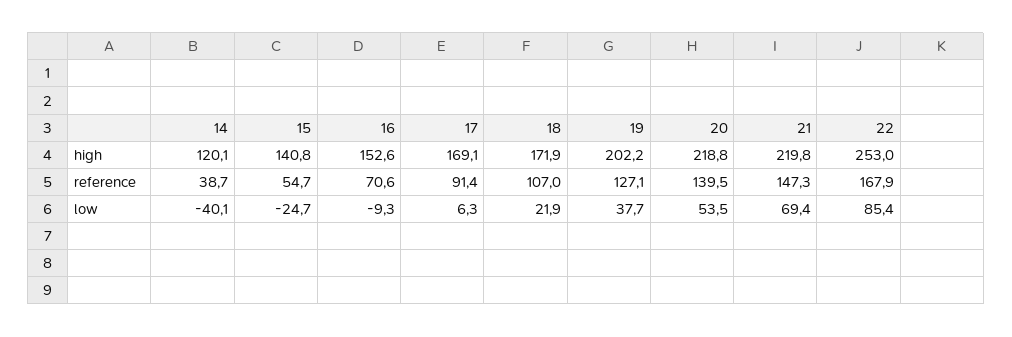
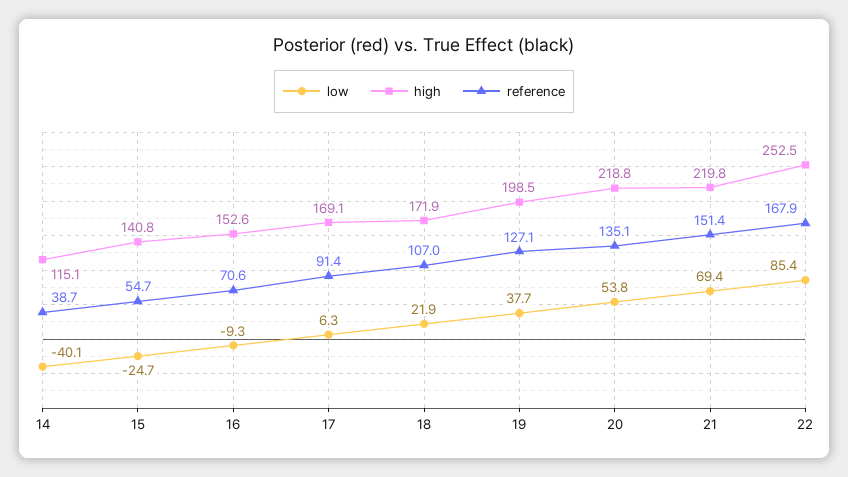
  {
    "high": {
-     "14": 120.1,
+     "14": 115.1,
      "15": 140.8,
      "16": 152.6,
      "17": 169.1,
      "18": 171.9,
-     "19": 202.2,
+     "19": 198.5,
      "20": 218.8,
      "21": 219.8,
-     "22": 253
+     "22": 252.5
    },
    "reference": {
      "14": 38.7,
      "15": 54.7,
      "16": 70.6,
      "17": 91.4,
      "18": 107,
      "19": 127.1,
-     "20": 139.5,
+     "20": 135.1,
-     "21": 147.3,
+     "21": 151.4,
      "22": 167.9
    },
    "low": {
      "14": -40.1,
      "15": -24.7,
      "16": -9.3,
      "17": 6.3,
      "18": 21.9,
      "19": 37.7,
-     "20": 53.5,
+     "20": 53.8,
      "21": 69.4,
      "22": 85.4
    }
  }

